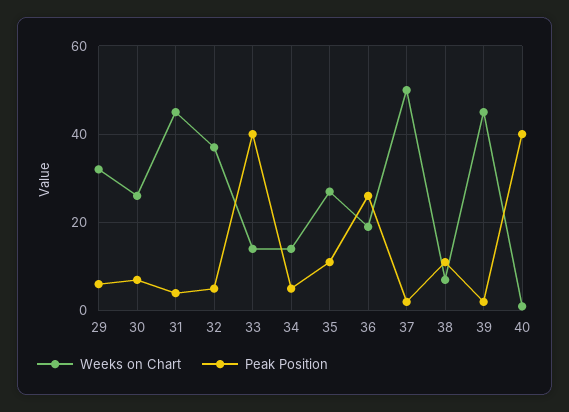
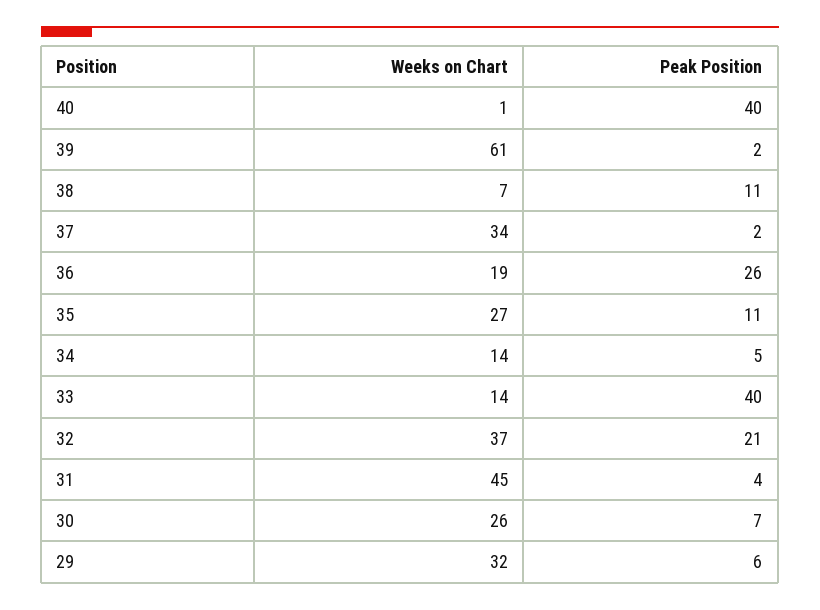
  {
    "Weeks on Chart": {
      "29": 32,
      "30": 26,
      "31": 45,
      "32": 37,
      "33": 14,
      "34": 14,
      "35": 27,
      "36": 19,
-     "37": 50,
+     "37": 34,
      "38": 7,
-     "39": 45,
+     "39": 61,
      "40": 1
    },
    "Peak Position": {
      "29": 6,
      "30": 7,
      "31": 4,
-     "32": 5,
+     "32": 21,
      "33": 40,
      "34": 5,
      "35": 11,
      "36": 26,
      "37": 2,
      "38": 11,
      "39": 2,
      "40": 40
    }
  }

